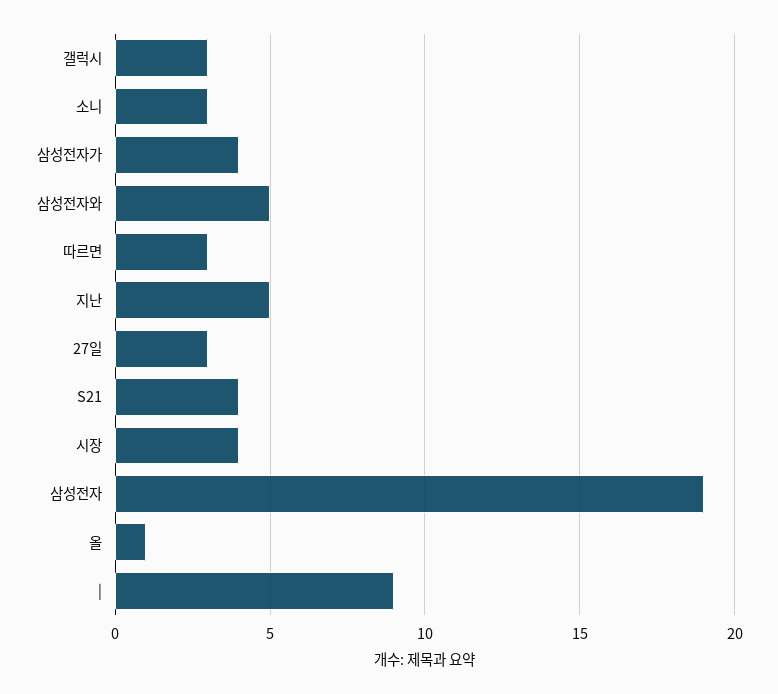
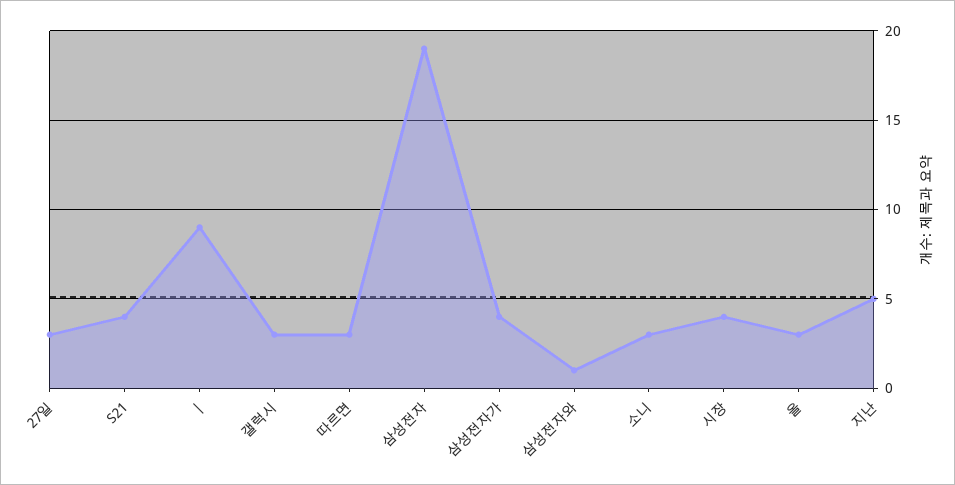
  {
    "갤럭시": 3,
    "소니": 3,
    "삼성전자가": 4,
-   "삼성전자와": 5,
+   "삼성전자와": 1,
    "따르면": 3,
    "지난": 5,
    "27일": 3,
    "S21": 4,
    "시장": 4,
    "삼성전자": 19,
-   "올": 1,
+   "올": 3,
    "|": 9
  }

